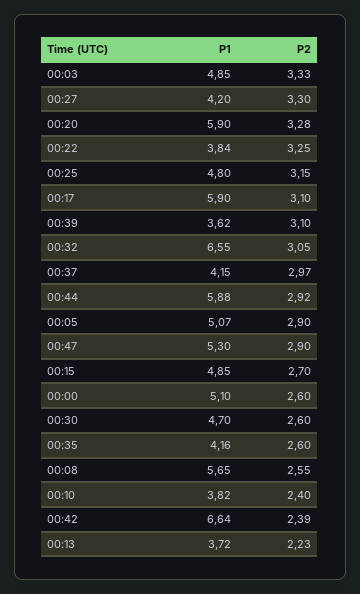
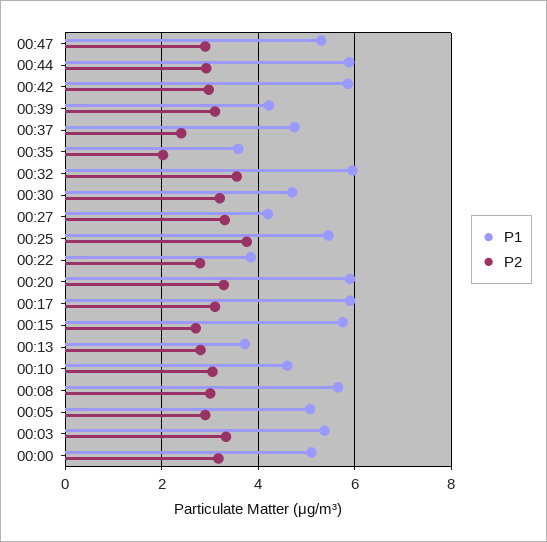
  {
    "P1": {
-     "00:03": 4.85,
+     "00:03": 5.4,
      "00:27": 4.2,
      "00:20": 5.9,
      "00:22": 3.84,
-     "00:25": 4.8,
+     "00:25": 5.4,
      "00:17": 5.9,
-     "00:39": 3.62,
+     "00:39": 4.2,
-     "00:32": 6.55,
+     "00:32": 6,
-     "00:37": 4.15,
+     "00:37": 4.8,
      "00:44": 5.88,
      "00:05": 5.07,
      "00:47": 5.3,
-     "00:15": 4.85,
+     "00:15": 5.8,
      "00:00": 5.1,
      "00:30": 4.7,
-     "00:35": 4.16,
+     "00:35": 3.6,
      "00:08": 5.65,
-     "00:10": 3.82,
+     "00:10": 4.6,
-     "00:42": 6.64,
+     "00:42": 5.8,
      "00:13": 3.72
    },
    "P2": {
      "00:03": 3.33,
      "00:27": 3.3,
      "00:20": 3.28,
-     "00:22": 3.25,
+     "00:22": 2.8,
-     "00:25": 3.15,
+     "00:25": 3.8,
      "00:17": 3.1,
      "00:39": 3.1,
-     "00:32": 3.05,
+     "00:32": 3.6,
-     "00:37": 2.97,
+     "00:37": 2.4,
      "00:44": 2.92,
      "00:05": 2.9,
      "00:47": 2.9,
      "00:15": 2.7,
-     "00:00": 2.6,
+     "00:00": 3.2,
-     "00:30": 2.6,
+     "00:30": 3.2,
-     "00:35": 2.6,
+     "00:35": 2,
-     "00:08": 2.55,
+     "00:08": 3,
-     "00:10": 2.4,
+     "00:10": 3,
-     "00:42": 2.39,
+     "00:42": 3,
-     "00:13": 2.23
+     "00:13": 2.8
    }
  }

